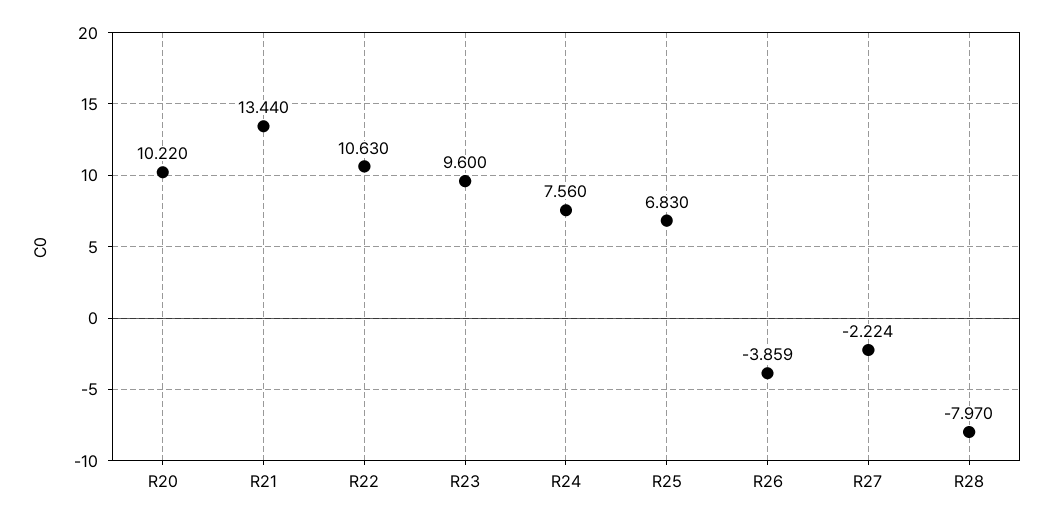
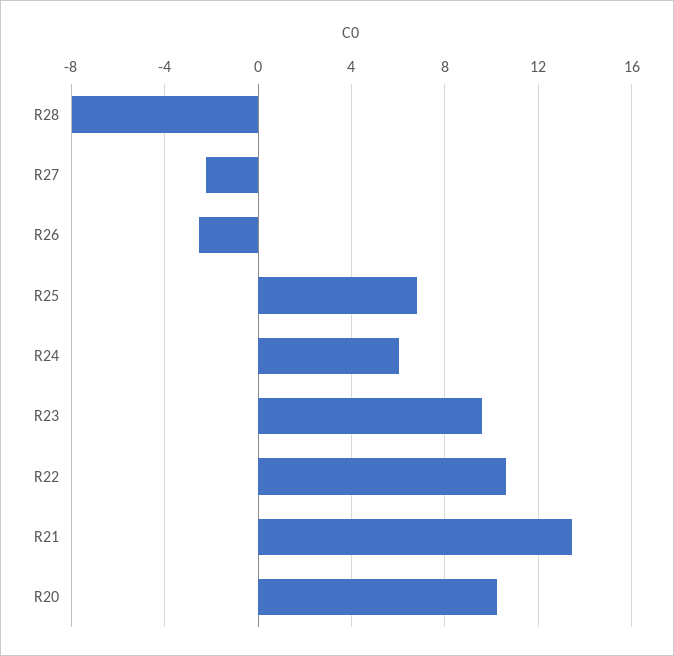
  {
    "R20": 10.22,
    "R21": 13.44,
    "R22": 10.63,
    "R23": 9.6,
-   "R24": 7.56,
+   "R24": 6,
    "R25": 6.83,
-   "R26": -3.859,
+   "R26": -2.5,
    "R27": -2.224,
    "R28": -7.97
  }

